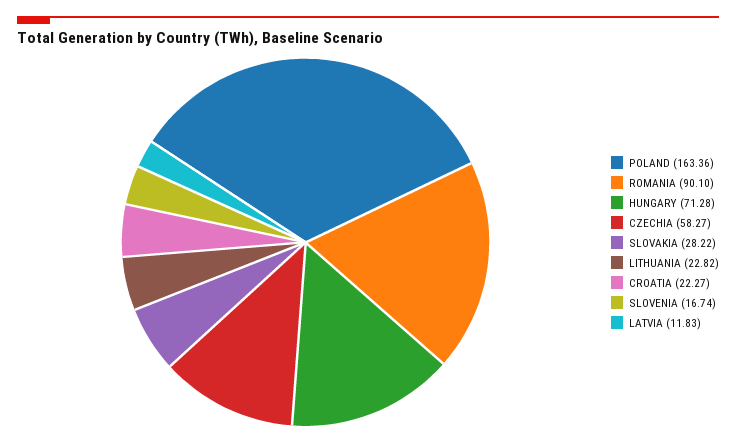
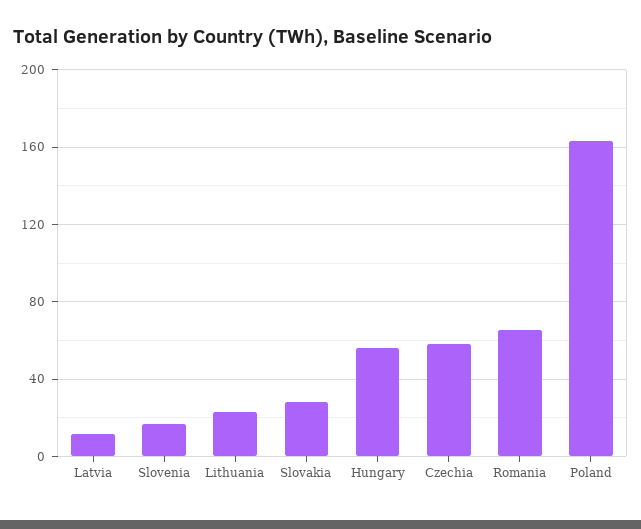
  {
    "POLAND": 163.36,
-   "ROMANIA": 90.1,
+   "ROMANIA": 65,
-   "HUNGARY": 71.28,
+   "HUNGARY": 55,
    "CZECHIA": 58.27,
    "SLOVAKIA": 28.22,
    "LITHUANIA": 22.82,
-   "CROATIA": 22.27,
    "SLOVENIA": 16.74,
    "LATVIA": 11.83
  }

